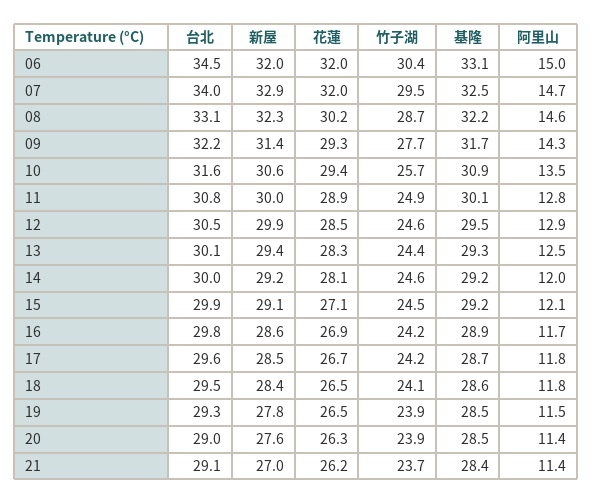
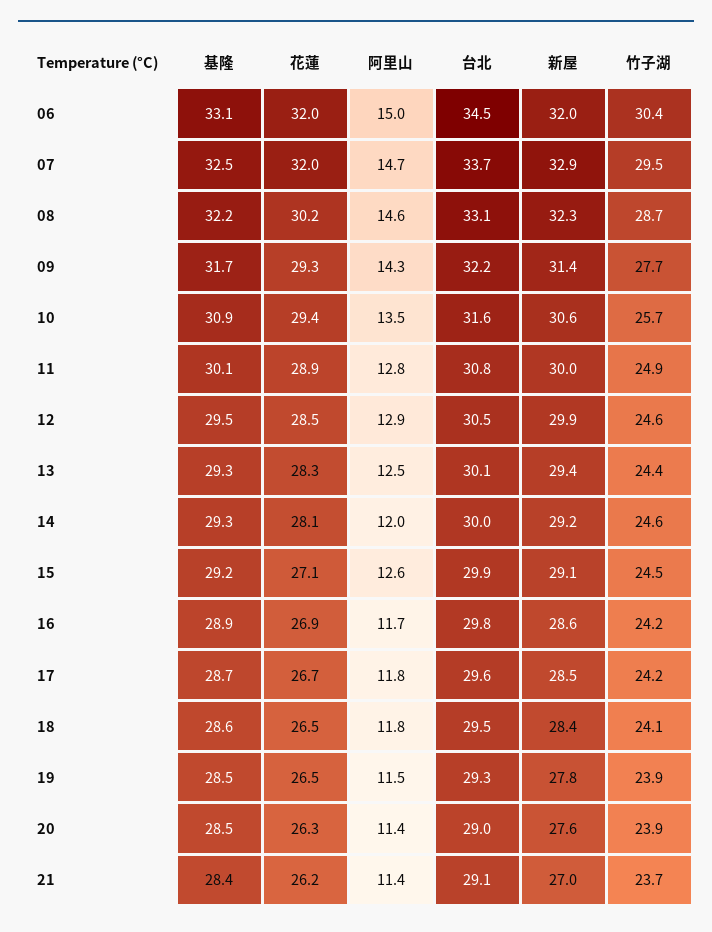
  {
    "台北": {
      "06": 34.5,
-     "07": 34,
+     "07": 33.7,
      "08": 33.1,
      "09": 32.2,
      "10": 31.6,
      "11": 30.8,
      "12": 30.5,
      "13": 30.1,
      "14": 30,
      "15": 29.9,
      "16": 29.8,
      "17": 29.6,
      "18": 29.5,
      "19": 29.3,
      "20": 29,
      "21": 29.1
    },
    "新屋": {
      "06": 32,
      "07": 32.9,
      "08": 32.3,
      "09": 31.4,
      "10": 30.6,
      "11": 30,
      "12": 29.9,
      "13": 29.4,
      "14": 29.2,
      "15": 29.1,
      "16": 28.6,
      "17": 28.5,
      "18": 28.4,
      "19": 27.8,
      "20": 27.6,
      "21": 27
    },
    "花蓮": {
      "06": 32,
      "07": 32,
      "08": 30.2,
      "09": 29.3,
      "10": 29.4,
      "11": 28.9,
      "12": 28.5,
      "13": 28.3,
      "14": 28.1,
      "15": 27.1,
      "16": 26.9,
      "17": 26.7,
      "18": 26.5,
      "19": 26.5,
      "20": 26.3,
      "21": 26.2
    },
    "竹子湖": {
      "06": 30.4,
      "07": 29.5,
      "08": 28.7,
      "09": 27.7,
      "10": 25.7,
      "11": 24.9,
      "12": 24.6,
      "13": 24.4,
      "14": 24.6,
      "15": 24.5,
      "16": 24.2,
      "17": 24.2,
      "18": 24.1,
      "19": 23.9,
      "20": 23.9,
      "21": 23.7
    },
    "基隆": {
      "06": 33.1,
      "07": 32.5,
      "08": 32.2,
      "09": 31.7,
      "10": 30.9,
      "11": 30.1,
      "12": 29.5,
      "13": 29.3,
-     "14": 29.2,
+     "14": 29.3,
      "15": 29.2,
      "16": 28.9,
      "17": 28.7,
      "18": 28.6,
      "19": 28.5,
      "20": 28.5,
      "21": 28.4
    },
    "阿里山": {
      "06": 15,
      "07": 14.7,
      "08": 14.6,
      "09": 14.3,
      "10": 13.5,
      "11": 12.8,
      "12": 12.9,
      "13": 12.5,
      "14": 12,
-     "15": 12.1,
+     "15": 12.6,
      "16": 11.7,
      "17": 11.8,
      "18": 11.8,
      "19": 11.5,
      "20": 11.4,
      "21": 11.4
    }
  }

